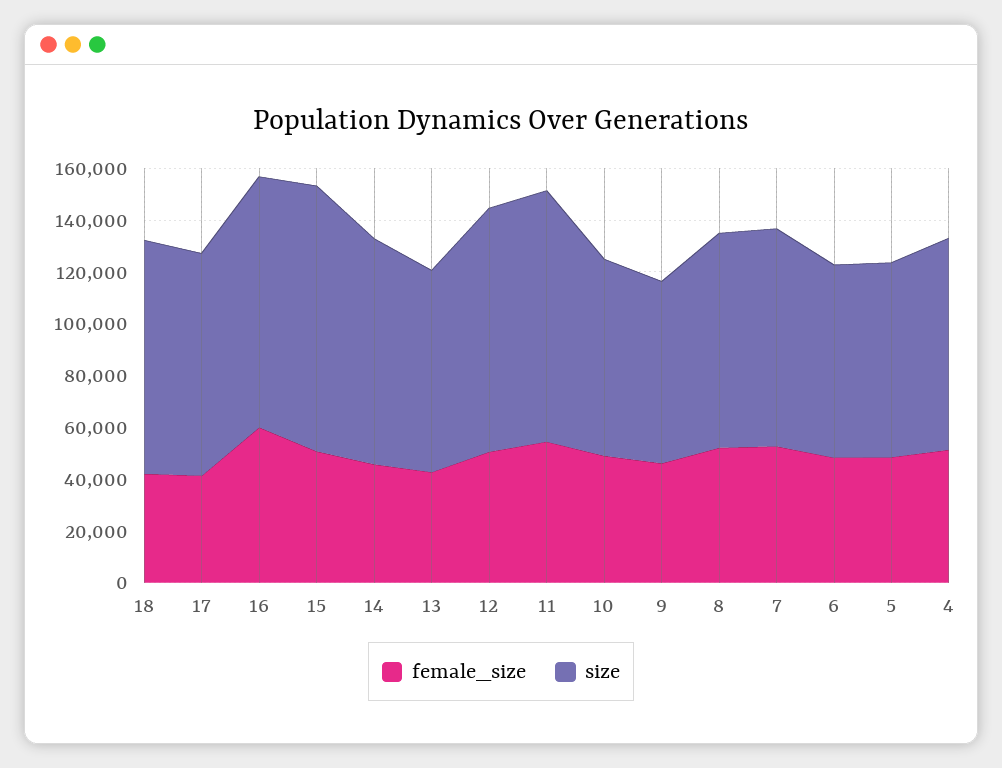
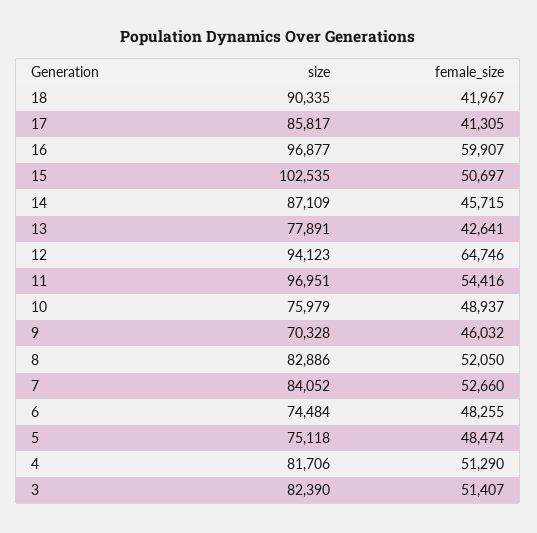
  {
    "female_size": {
      "18": 41967,
      "17": 41305,
      "16": 59907,
      "15": 50697,
      "14": 45715,
      "13": 42641,
-     "12": 50000,
+     "12": 64746,
      "11": 54416,
      "10": 48937,
      "9": 46032,
      "8": 52050,
      "7": 52660,
      "6": 48255,
      "5": 48474,
-     "4": 51290
+     "4": 51290,
+     "3": 51407
    },
    "size": {
      "18": 90335,
      "17": 85817,
      "16": 96877,
      "15": 102535,
      "14": 87109,
      "13": 77891,
      "12": 94123,
      "11": 96951,
      "10": 75979,
      "9": 70328,
      "8": 82886,
      "7": 84052,
      "6": 74484,
      "5": 75118,
-     "4": 81706
+     "4": 81706,
+     "3": 82390
    }
  }

